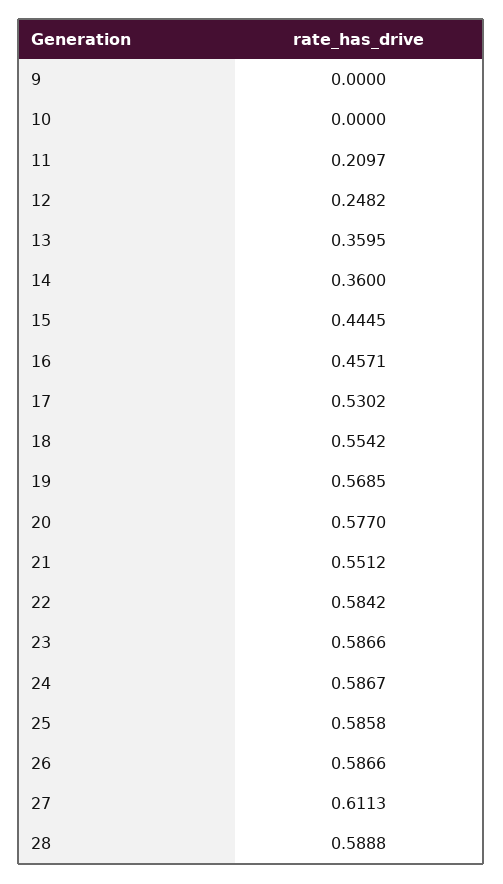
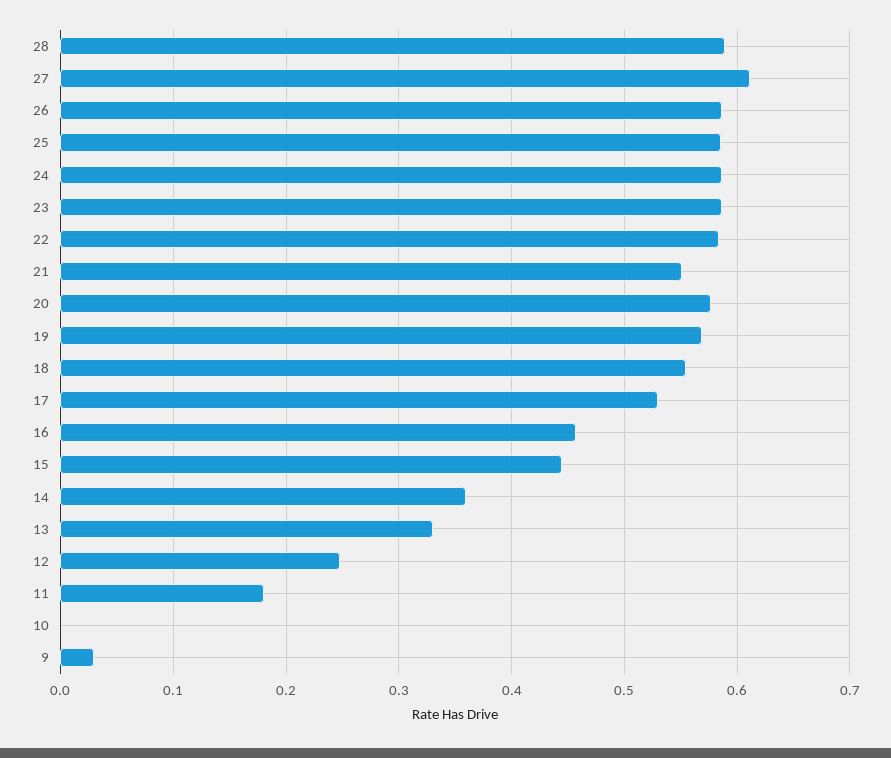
  {
-   "9": 0,
+   "9": 0.03,
    "10": 0,
-   "11": 0.2097,
+   "11": 0.18,
    "12": 0.2482,
-   "13": 0.3595,
+   "13": 0.33,
    "14": 0.36,
    "15": 0.4445,
    "16": 0.4571,
    "17": 0.5302,
    "18": 0.5542,
    "19": 0.5685,
    "20": 0.577,
    "21": 0.5512,
    "22": 0.5842,
    "23": 0.5866,
    "24": 0.5867,
    "25": 0.5858,
    "26": 0.5866,
    "27": 0.6113,
    "28": 0.5888
  }

